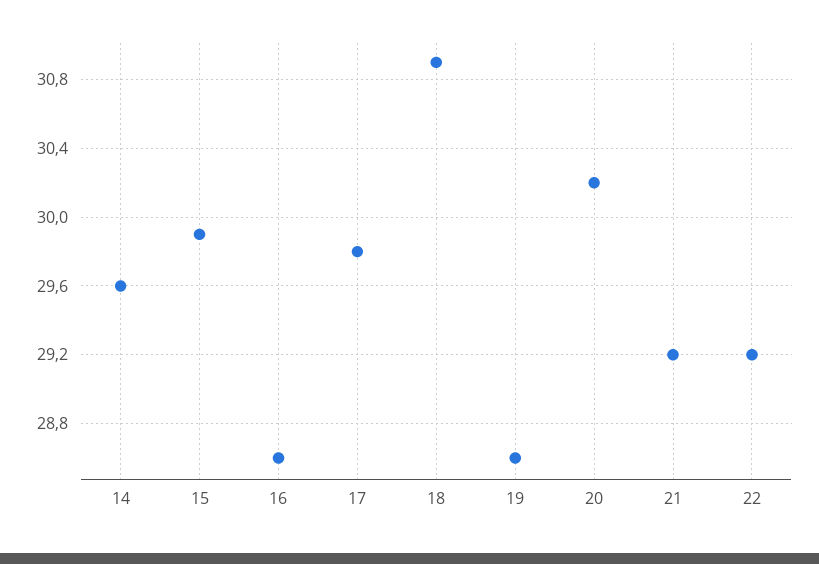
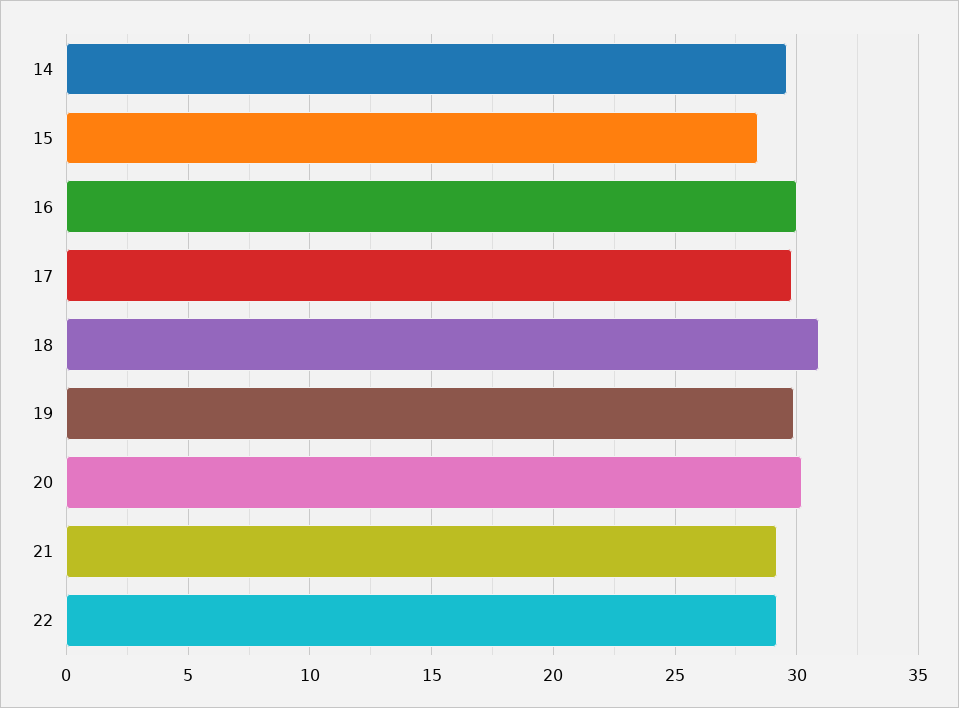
  {
    "14": 29.6,
-   "15": 29.9,
+   "15": 28.5,
-   "16": 28.6,
+   "16": 30,
    "17": 29.8,
    "18": 30.9,
-   "19": 28.6,
+   "19": 30,
    "20": 30.2,
    "21": 29.2,
    "22": 29.2
  }

